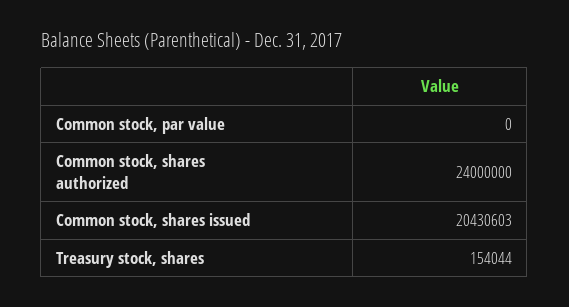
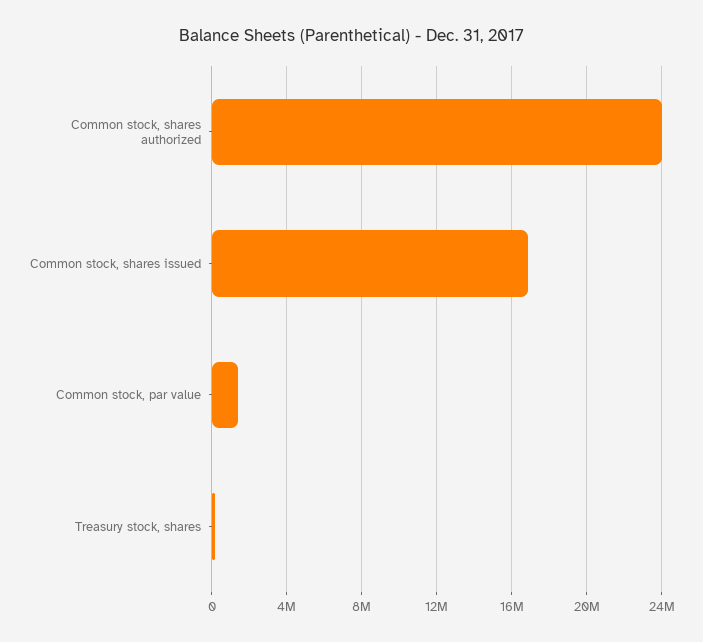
  {
-   "Common stock, par value": 0,
+   "Common stock, par value": 1500000,
    "Common stock, shares authorized": 24000000,
-   "Common stock, shares issued": 20430603,
+   "Common stock, shares issued": 17000000,
    "Treasury stock, shares": 154044
  }

